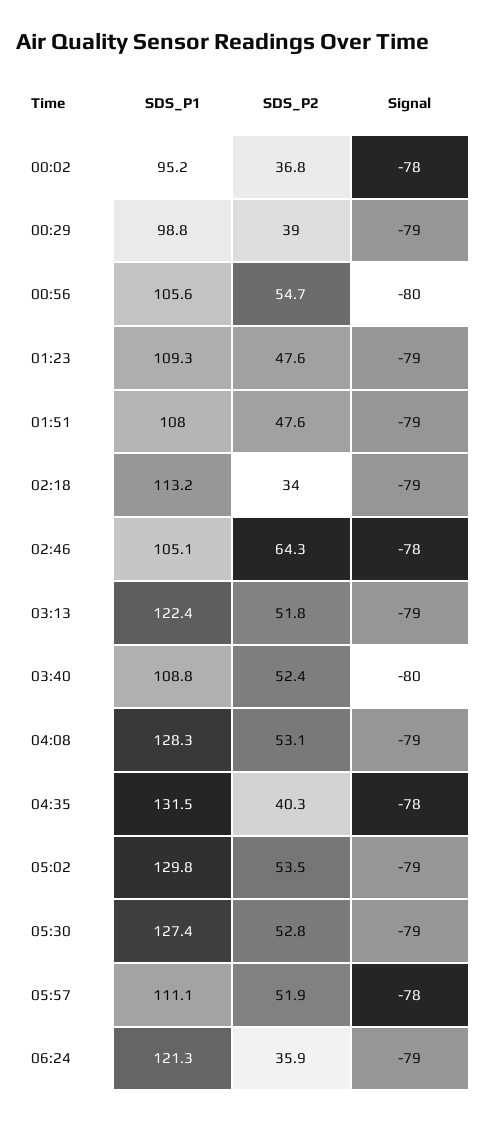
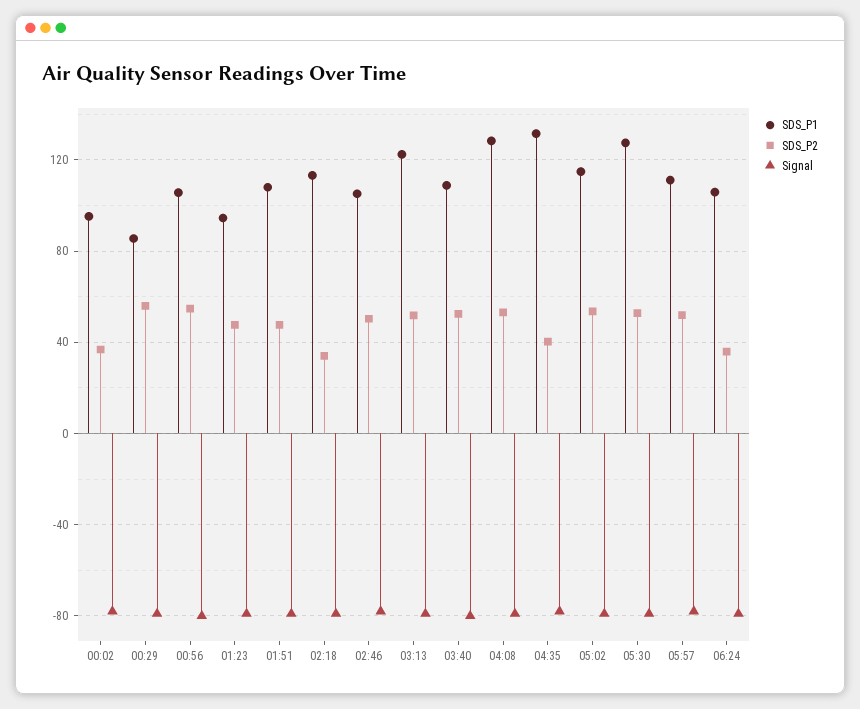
  {
    "SDS_P1": {
      "00:02": 95.2,
-     "00:29": 98.8,
+     "00:29": 85,
      "00:56": 105.6,
-     "01:23": 109.3,
+     "01:23": 95,
      "01:51": 108,
      "02:18": 113.2,
      "02:46": 105.1,
      "03:13": 122.4,
      "03:40": 108.8,
      "04:08": 128.3,
      "04:35": 131.5,
-     "05:02": 129.8,
+     "05:02": 115,
      "05:30": 127.4,
      "05:57": 111.1,
-     "06:24": 121.3
+     "06:24": 105
    },
    "SDS_P2": {
      "00:02": 36.8,
-     "00:29": 39,
+     "00:29": 55,
      "00:56": 54.7,
      "01:23": 47.6,
      "01:51": 47.6,
      "02:18": 34,
-     "02:46": 64.3,
+     "02:46": 50,
      "03:13": 51.8,
      "03:40": 52.4,
      "04:08": 53.1,
      "04:35": 40.3,
      "05:02": 53.5,
      "05:30": 52.8,
      "05:57": 51.9,
      "06:24": 35.9
    },
    "Signal": {
      "00:02": -78,
      "00:29": -79,
      "00:56": -80,
      "01:23": -79,
      "01:51": -79,
      "02:18": -79,
      "02:46": -78,
      "03:13": -79,
      "03:40": -80,
      "04:08": -79,
      "04:35": -78,
      "05:02": -79,
      "05:30": -79,
      "05:57": -78,
      "06:24": -79
    }
  }

